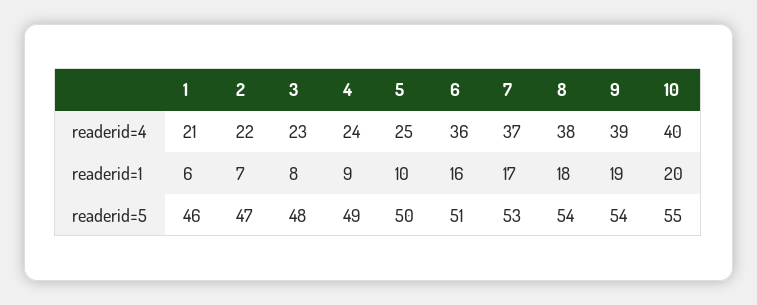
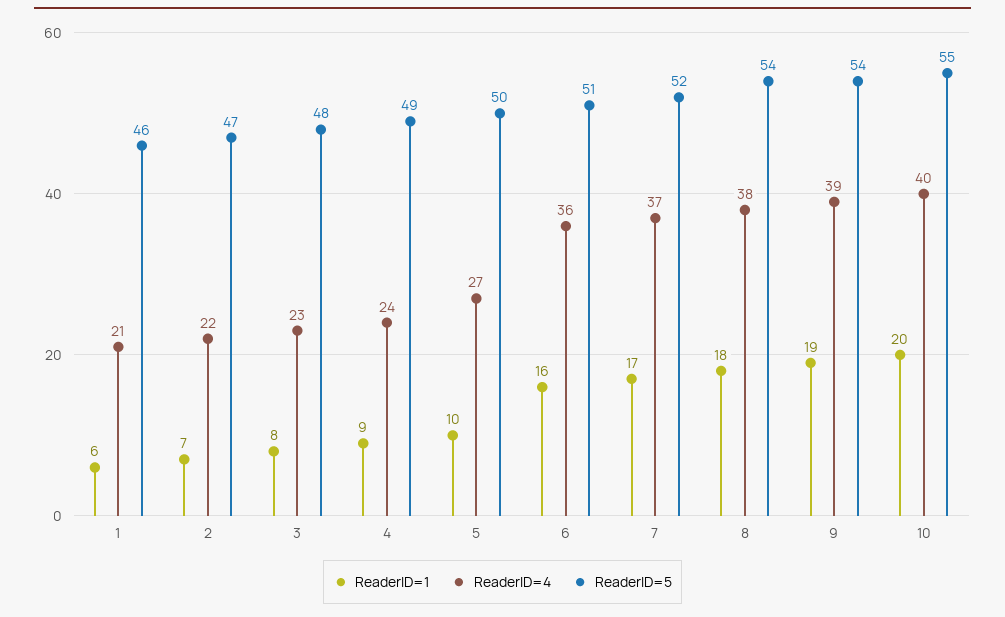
  {
    "readerid=4": {
      "1": 21,
      "2": 22,
      "3": 23,
      "4": 24,
-     "5": 25,
+     "5": 27,
      "6": 36,
      "7": 37,
      "8": 38,
      "9": 39,
      "10": 40
    },
    "readerid=1": {
      "1": 6,
      "2": 7,
      "3": 8,
      "4": 9,
      "5": 10,
      "6": 16,
      "7": 17,
      "8": 18,
      "9": 19,
      "10": 20
    },
    "readerid=5": {
      "1": 46,
      "2": 47,
      "3": 48,
      "4": 49,
      "5": 50,
      "6": 51,
-     "7": 53,
+     "7": 52,
      "8": 54,
      "9": 54,
      "10": 55
    }
  }

